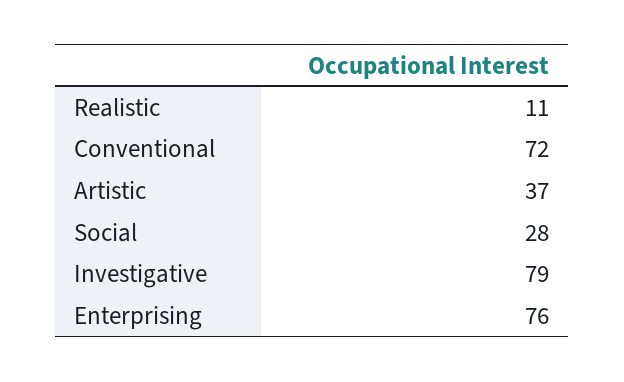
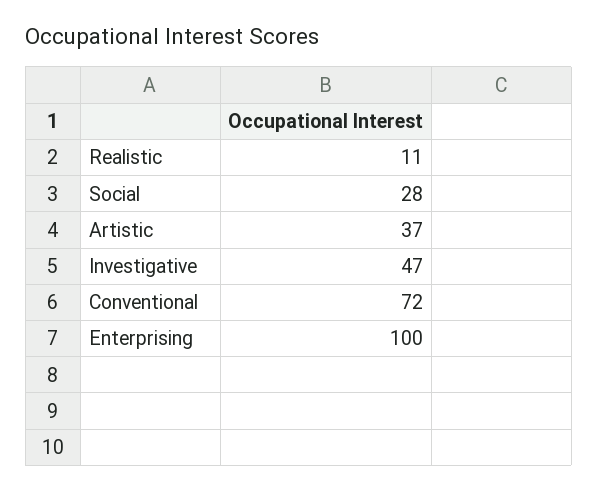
  {
    "Realistic": 11,
    "Conventional": 72,
    "Artistic": 37,
    "Social": 28,
-   "Investigative": 79,
+   "Investigative": 47,
-   "Enterprising": 76
+   "Enterprising": 100
  }

